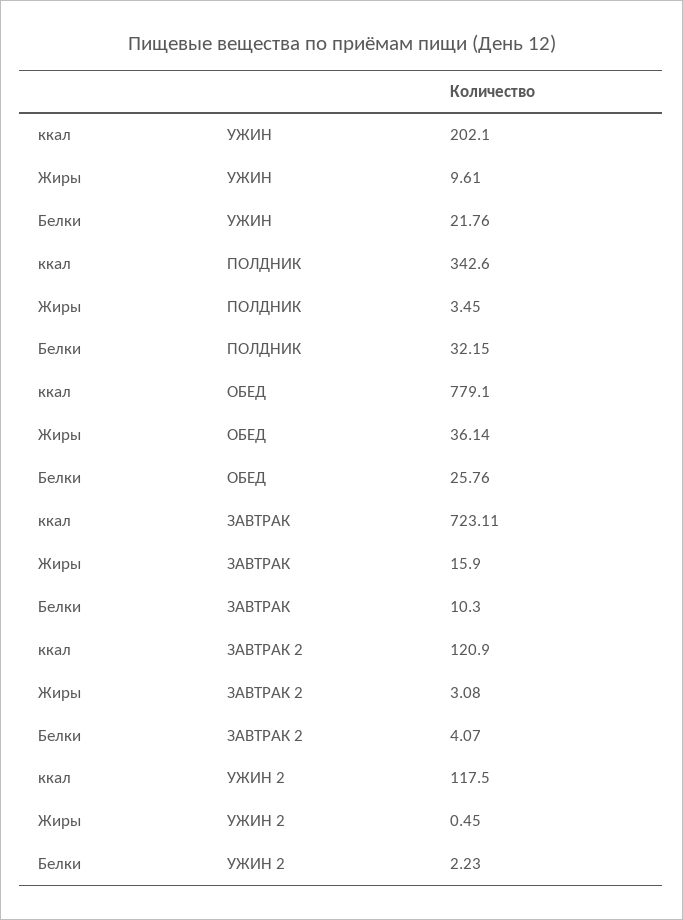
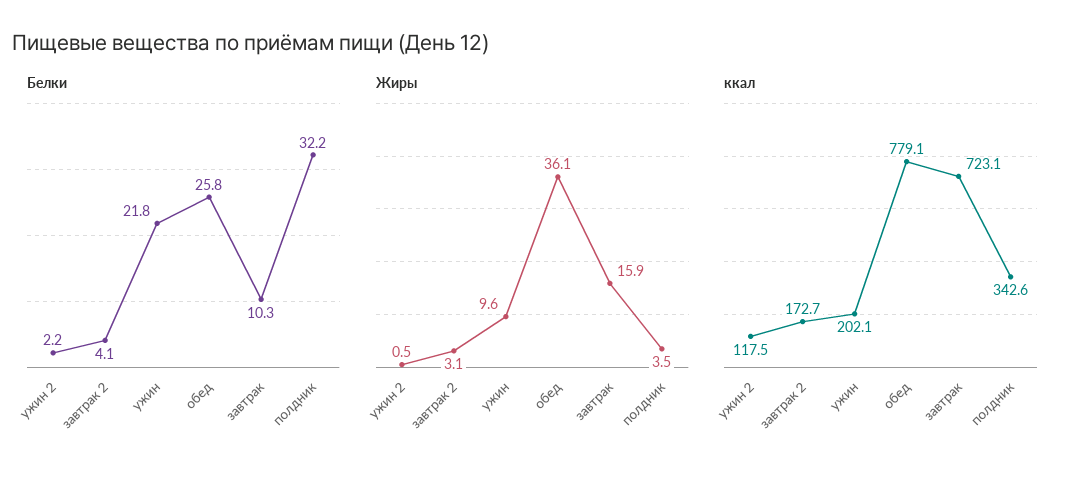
  {
    "ккал": {
      "УЖИН": 202.1,
      "ПОЛДНИК": 342.6,
      "ОБЕД": 779.1,
      "ЗАВТРАК": 723.11,
-     "ЗАВТРАК 2": 120.9,
+     "ЗАВТРАК 2": 172.7,
      "УЖИН 2": 117.5
    },
    "Жиры": {
      "УЖИН": 9.61,
      "ПОЛДНИК": 3.45,
      "ОБЕД": 36.14,
      "ЗАВТРАК": 15.9,
      "ЗАВТРАК 2": 3.08,
      "УЖИН 2": 0.45
    },
    "Белки": {
      "УЖИН": 21.76,
      "ПОЛДНИК": 32.15,
      "ОБЕД": 25.76,
      "ЗАВТРАК": 10.3,
      "ЗАВТРАК 2": 4.07,
      "УЖИН 2": 2.23
    }
  }

